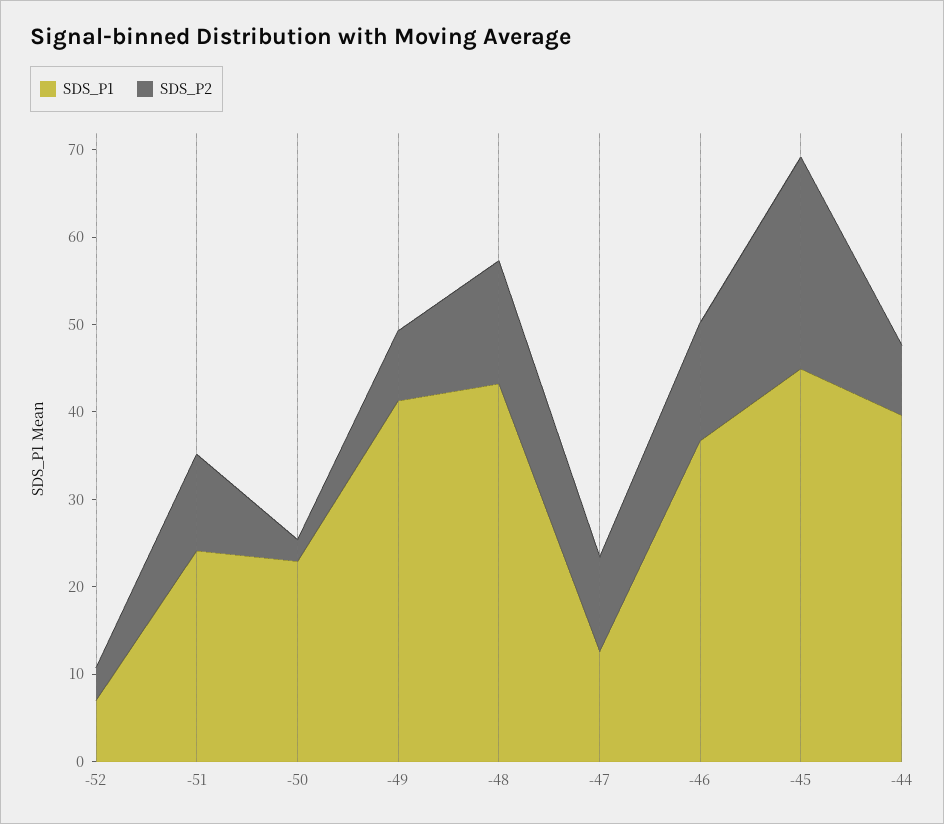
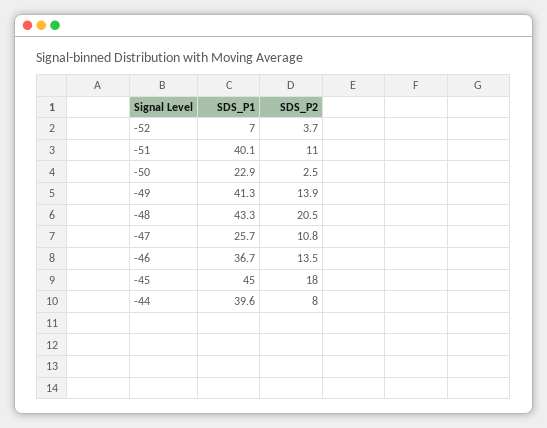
  {
    "SDS_P1": {
      "-52": 7,
-     "-51": 24,
+     "-51": 40.1,
      "-50": 22.9,
      "-49": 41.3,
      "-48": 43.3,
-     "-47": 12,
+     "-47": 25.7,
      "-46": 36.7,
      "-45": 45,
      "-44": 39.6
    },
    "SDS_P2": {
      "-52": 3.7,
      "-51": 11,
      "-50": 2.5,
-     "-49": 8,
+     "-49": 13.9,
-     "-48": 14,
+     "-48": 20.5,
      "-47": 10.8,
      "-46": 13.5,
-     "-45": 24,
+     "-45": 18,
      "-44": 8
    }
  }

